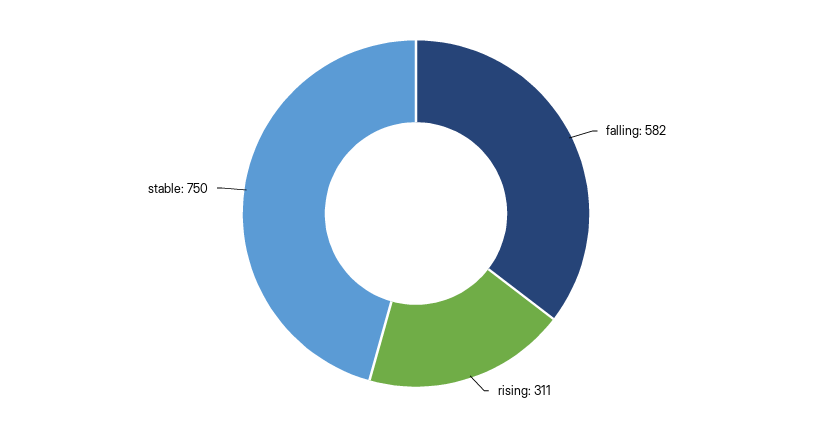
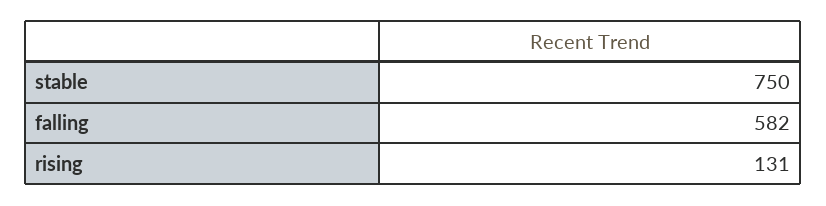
  {
    "falling": 582,
-   "rising": 311,
+   "rising": 131,
    "stable": 750
  }

